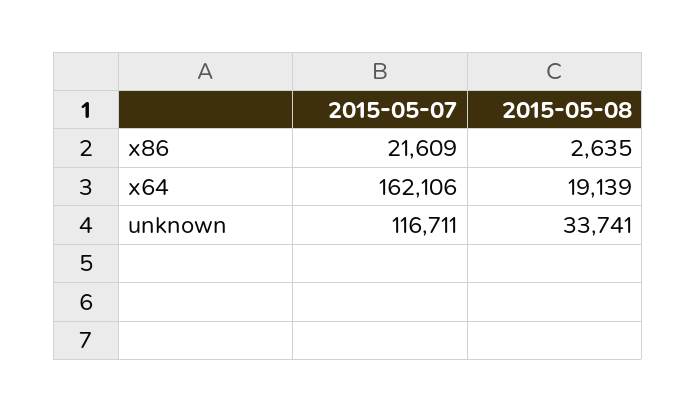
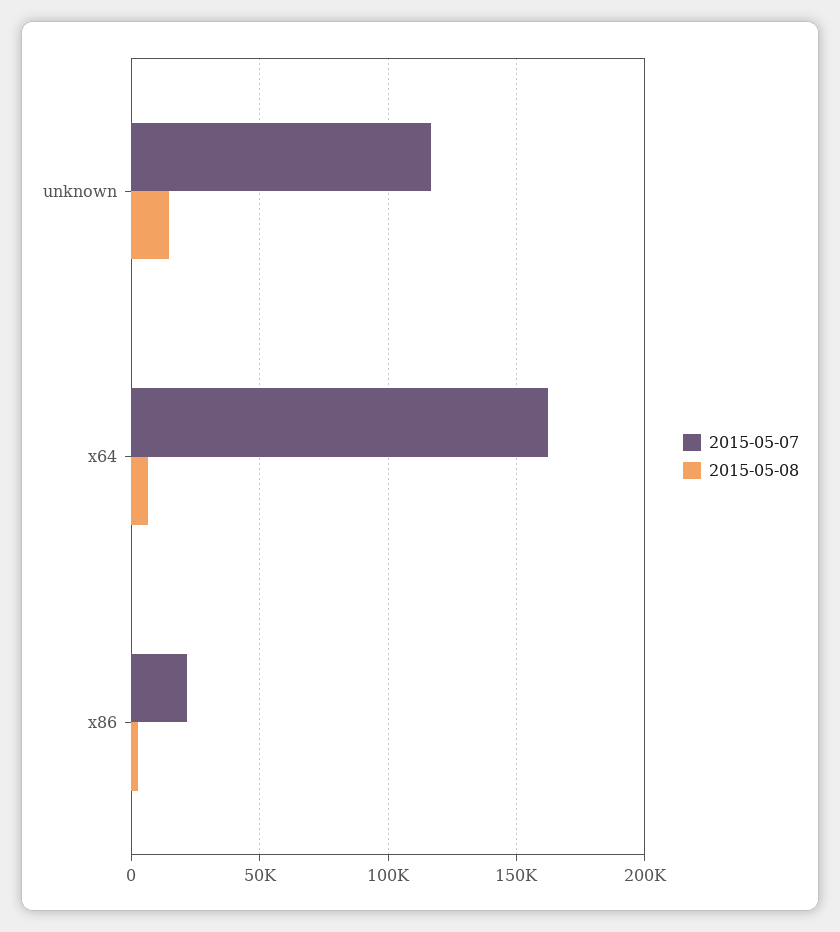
  {
    "2015-05-07": {
      "x86": 21609,
      "x64": 162106,
      "unknown": 116711
    },
    "2015-05-08": {
      "x86": 2635,
-     "x64": 19139,
+     "x64": 5000,
-     "unknown": 33741
+     "unknown": 15000
    }
  }

